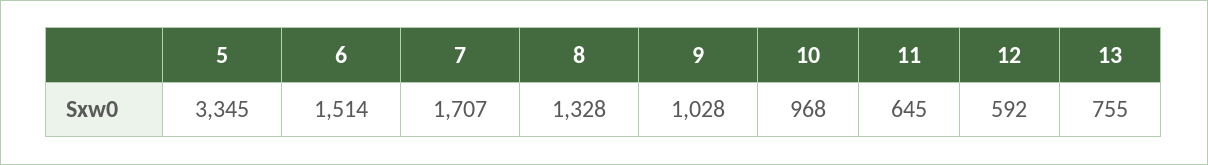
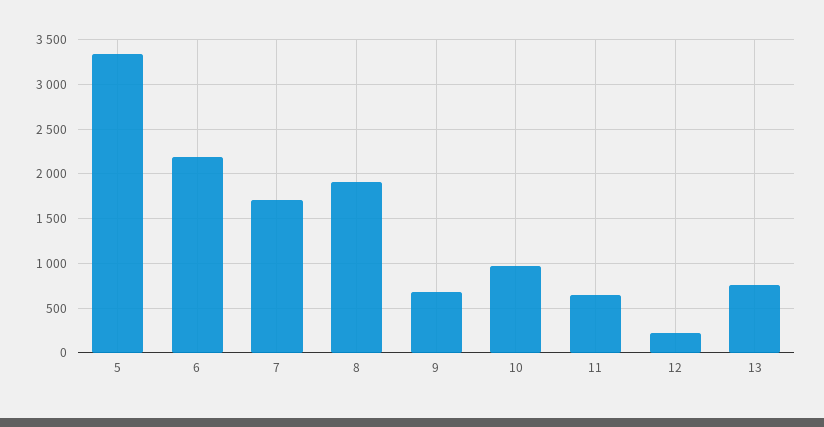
  {
    "5": 3345,
-   "6": 1514,
+   "6": 2200,
    "7": 1707,
-   "8": 1328,
+   "8": 1900,
-   "9": 1028,
+   "9": 700,
    "10": 968,
    "11": 645,
-   "12": 592,
+   "12": 200,
    "13": 755
  }

